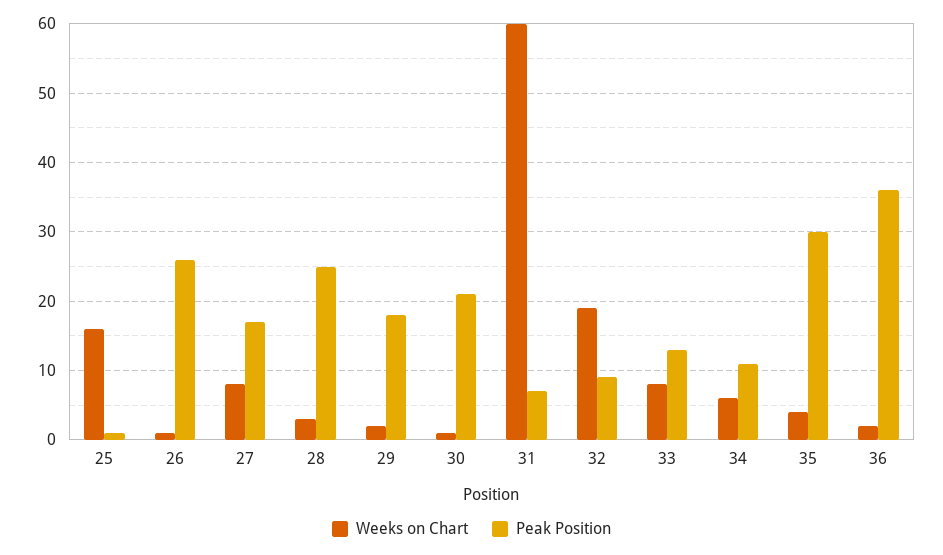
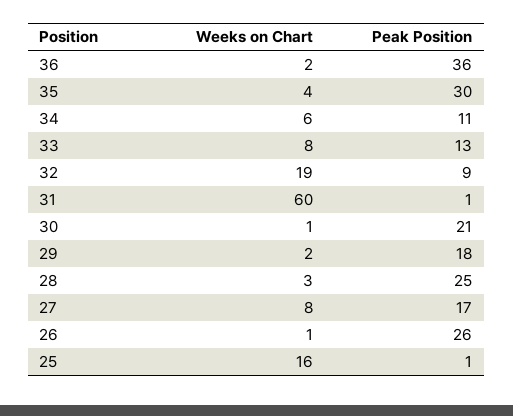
  {
    "Weeks on Chart": {
      "25": 16,
      "26": 1,
      "27": 8,
      "28": 3,
      "29": 2,
      "30": 1,
      "31": 60,
      "32": 19,
      "33": 8,
      "34": 6,
      "35": 4,
      "36": 2
    },
    "Peak Position": {
      "25": 1,
      "26": 26,
      "27": 17,
      "28": 25,
      "29": 18,
      "30": 21,
-     "31": 7,
+     "31": 1,
      "32": 9,
      "33": 13,
      "34": 11,
      "35": 30,
      "36": 36
    }
  }

